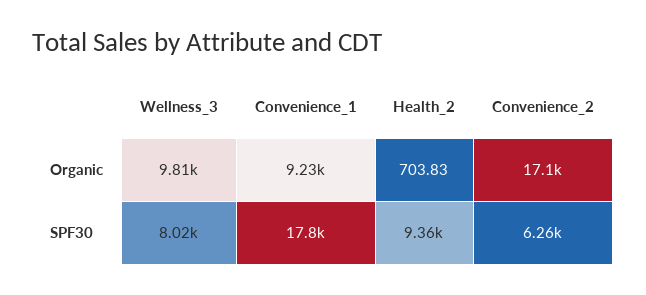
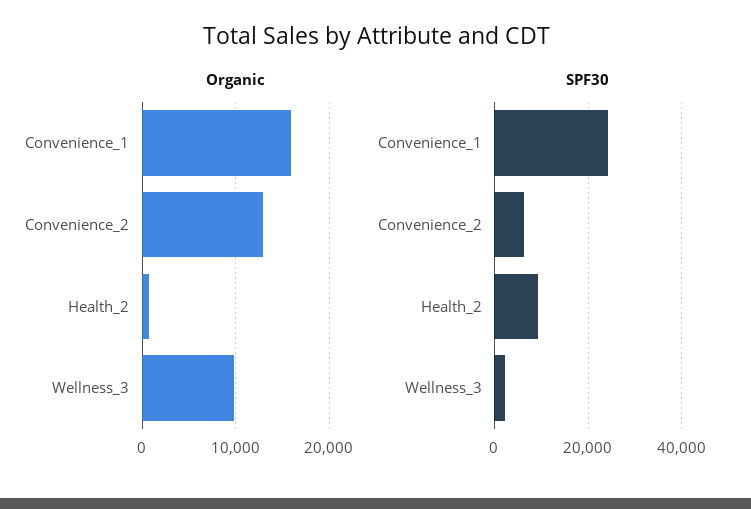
  {
    "Organic": {
      "Wellness_3": 9810,
-     "Convenience_1": 9230,
+     "Convenience_1": 16000,
      "Health_2": 703.83,
-     "Convenience_2": 17100
+     "Convenience_2": 13000
    },
    "SPF30": {
-     "Wellness_3": 8020,
+     "Wellness_3": 2000,
-     "Convenience_1": 17800,
+     "Convenience_1": 24000,
      "Health_2": 9360,
      "Convenience_2": 6260
    }
  }

